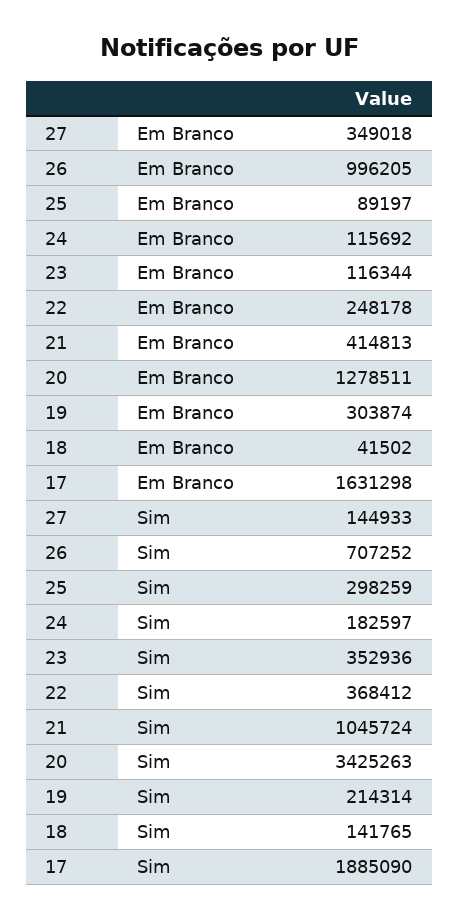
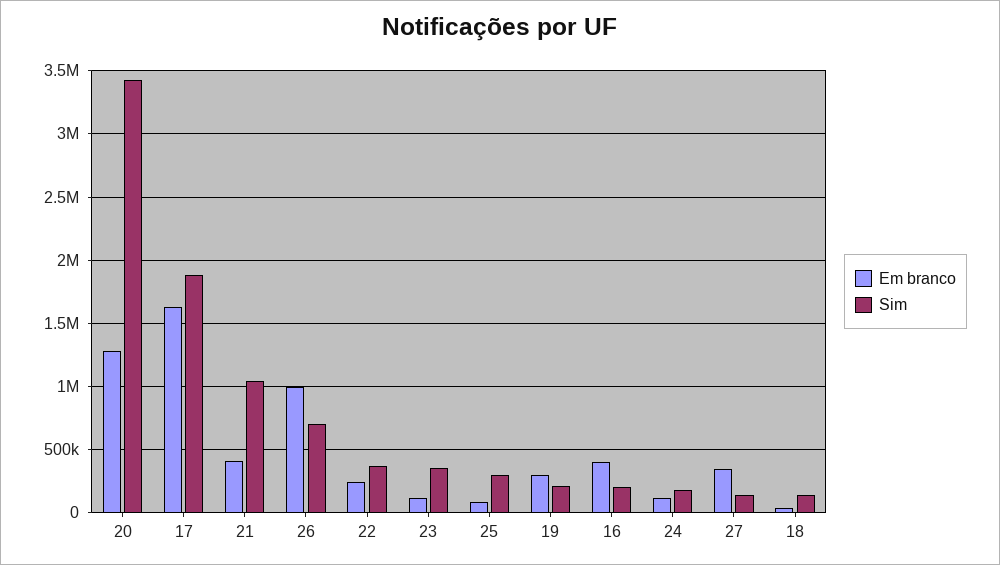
  {
    "Em Branco": {
      "27": 349018,
      "26": 996205,
      "25": 89197,
      "24": 115692,
      "23": 116344,
      "22": 248178,
      "21": 414813,
      "20": 1278511,
      "19": 303874,
      "18": 41502,
-     "17": 1631298
+     "17": 1631298,
+     "16": 400000
    },
    "Sim": {
      "27": 144933,
      "26": 707252,
      "25": 298259,
      "24": 182597,
      "23": 352936,
      "22": 368412,
      "21": 1045724,
      "20": 3425263,
      "19": 214314,
      "18": 141765,
-     "17": 1885090
+     "17": 1885090,
+     "16": 200000
    }
  }

